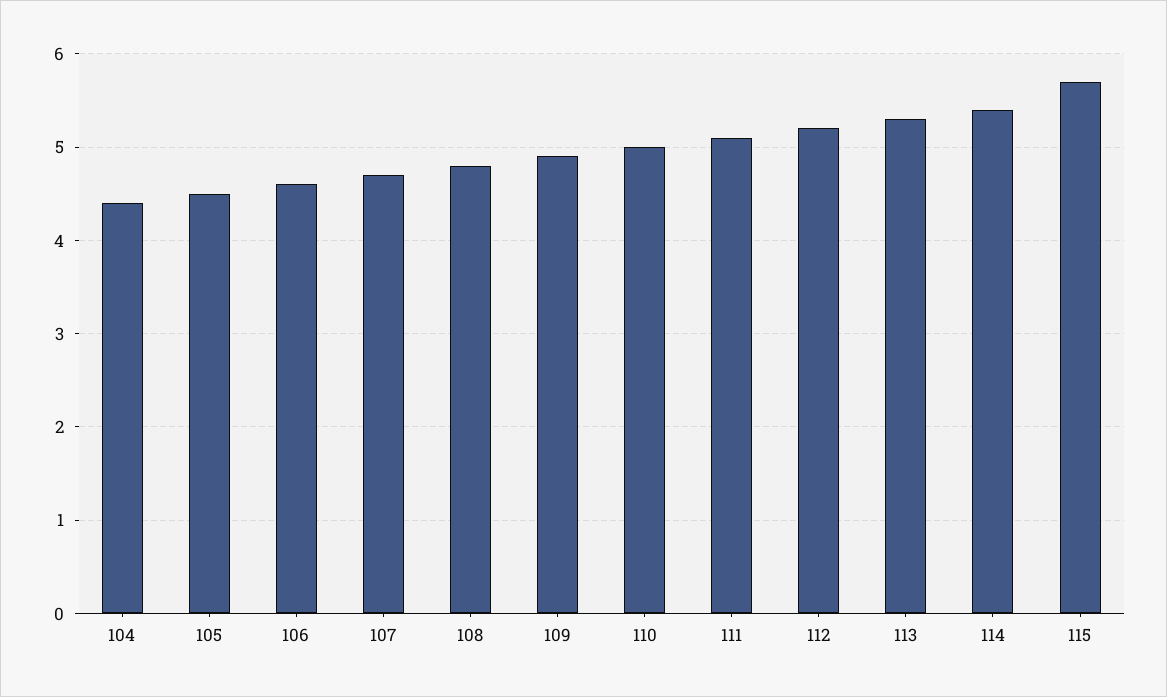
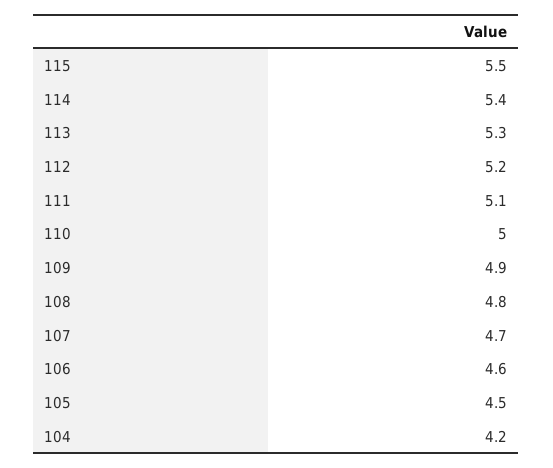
  {
-   "104": 4.4,
+   "104": 4.2,
    "105": 4.5,
    "106": 4.6,
    "107": 4.7,
    "108": 4.8,
    "109": 4.9,
    "110": 5,
    "111": 5.1,
    "112": 5.2,
    "113": 5.3,
    "114": 5.4,
-   "115": 5.7
+   "115": 5.5
  }

